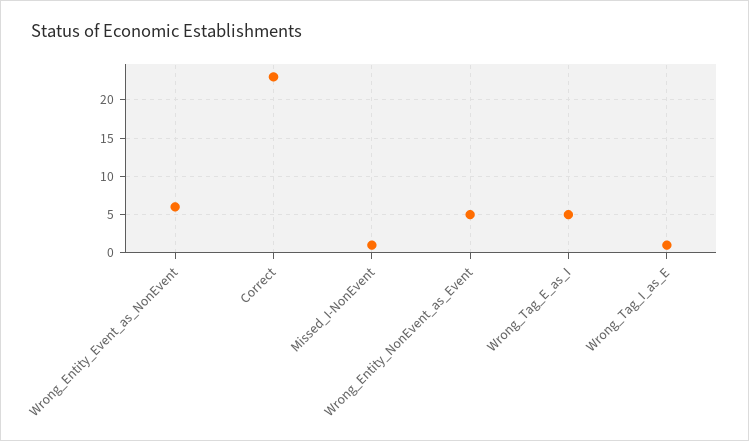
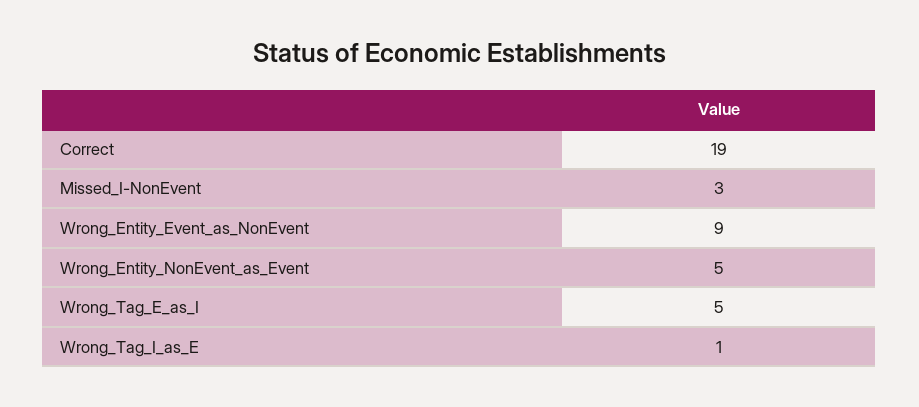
  {
-   "Wrong_Entity_Event_as_NonEvent": 6,
+   "Wrong_Entity_Event_as_NonEvent": 9,
-   "Correct": 23,
+   "Correct": 19,
-   "Missed_I-NonEvent": 1,
+   "Missed_I-NonEvent": 3,
    "Wrong_Entity_NonEvent_as_Event": 5,
    "Wrong_Tag_E_as_I": 5,
    "Wrong_Tag_I_as_E": 1
  }

